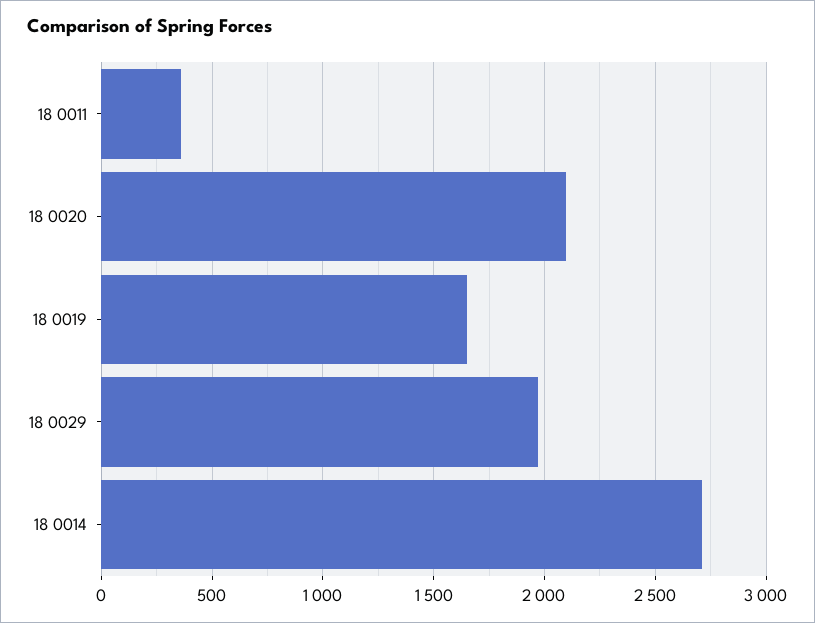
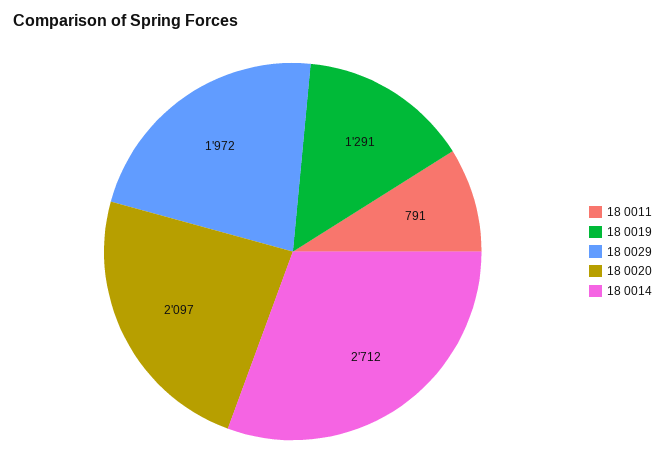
  {
-   "18 0011": 350,
+   "18 0011": 791,
    "18 0020": 2097,
-   "18 0019": 1650,
+   "18 0019": 1291,
    "18 0029": 1972,
    "18 0014": 2712
  }

